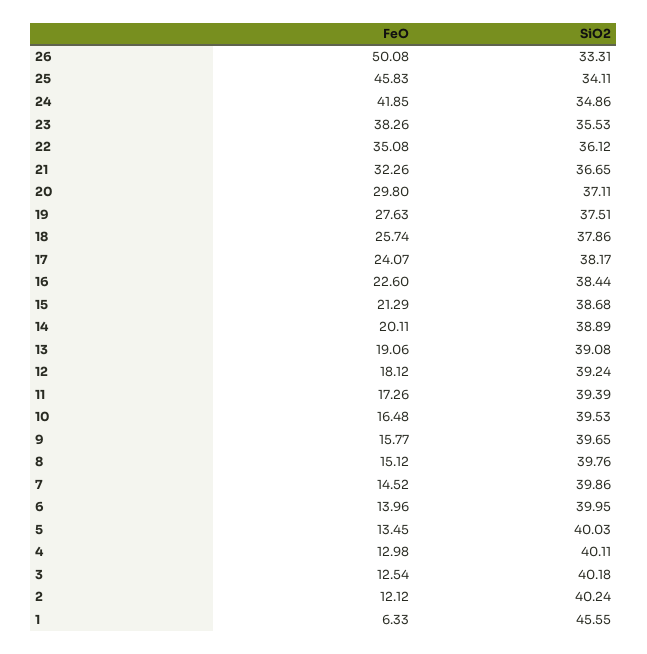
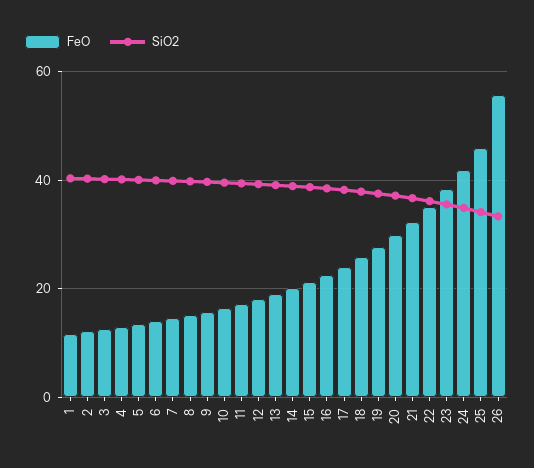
  {
    "FeO": {
-     "26": 50.08,
+     "26": 56,
      "25": 45.83,
      "24": 41.85,
      "23": 38.26,
      "22": 35.08,
      "21": 32.26,
      "20": 29.8,
      "19": 27.63,
      "18": 25.74,
      "17": 24.07,
      "16": 22.6,
      "15": 21.29,
      "14": 20.11,
      "13": 19.06,
      "12": 18.12,
      "11": 17.26,
      "10": 16.48,
      "9": 15.77,
      "8": 15.12,
      "7": 14.52,
      "6": 13.96,
      "5": 13.45,
      "4": 12.98,
      "3": 12.54,
      "2": 12.12,
-     "1": 6.33
+     "1": 12
    },
    "SiO2": {
      "26": 33.31,
      "25": 34.11,
      "24": 34.86,
      "23": 35.53,
      "22": 36.12,
      "21": 36.65,
      "20": 37.11,
      "19": 37.51,
      "18": 37.86,
      "17": 38.17,
      "16": 38.44,
      "15": 38.68,
      "14": 38.89,
      "13": 39.08,
      "12": 39.24,
      "11": 39.39,
      "10": 39.53,
      "9": 39.65,
      "8": 39.76,
      "7": 39.86,
      "6": 39.95,
      "5": 40.03,
      "4": 40.11,
      "3": 40.18,
      "2": 40.24,
-     "1": 45.55
+     "1": 40
    }
  }

